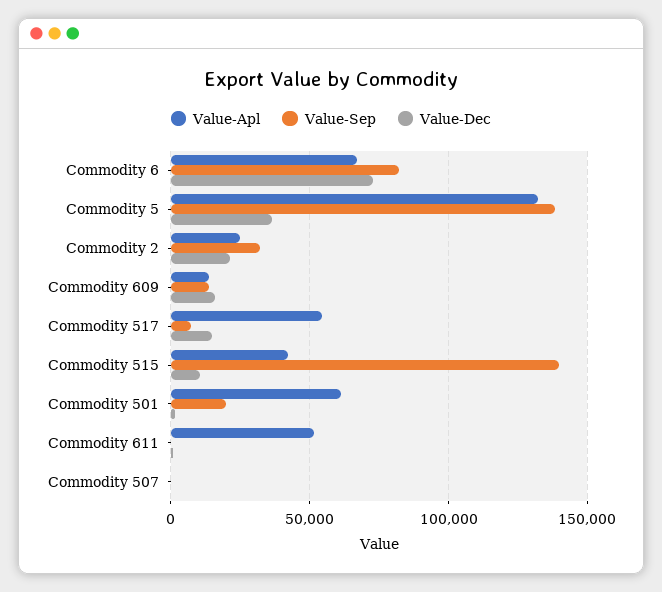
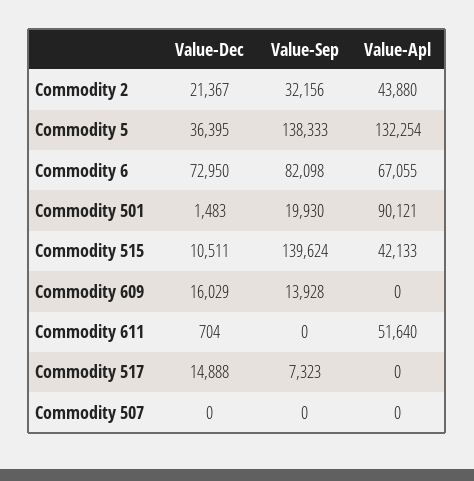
  {
    "Value-Apl": {
      "Commodity 6": 67055,
      "Commodity 5": 132254,
-     "Commodity 2": 25000,
+     "Commodity 2": 43880,
-     "Commodity 609": 15000,
+     "Commodity 609": 0,
-     "Commodity 517": 55000,
+     "Commodity 517": 0,
      "Commodity 515": 42133,
-     "Commodity 501": 60000,
+     "Commodity 501": 90121,
      "Commodity 611": 51640,
      "Commodity 507": 0
    },
    "Value-Sep": {
      "Commodity 6": 82098,
      "Commodity 5": 138333,
      "Commodity 2": 32156,
      "Commodity 609": 13928,
      "Commodity 517": 7323,
      "Commodity 515": 139624,
      "Commodity 501": 19930,
      "Commodity 611": 0,
      "Commodity 507": 0
    },
    "Value-Dec": {
      "Commodity 6": 72950,
      "Commodity 5": 36395,
      "Commodity 2": 21367,
      "Commodity 609": 16029,
      "Commodity 517": 14888,
      "Commodity 515": 10511,
      "Commodity 501": 1483,
      "Commodity 611": 704,
      "Commodity 507": 0
    }
  }

